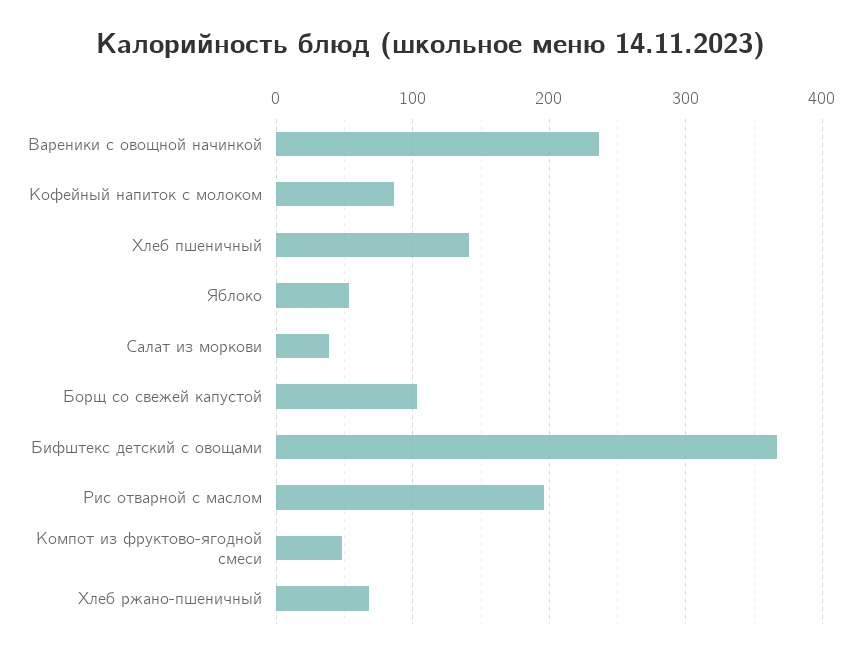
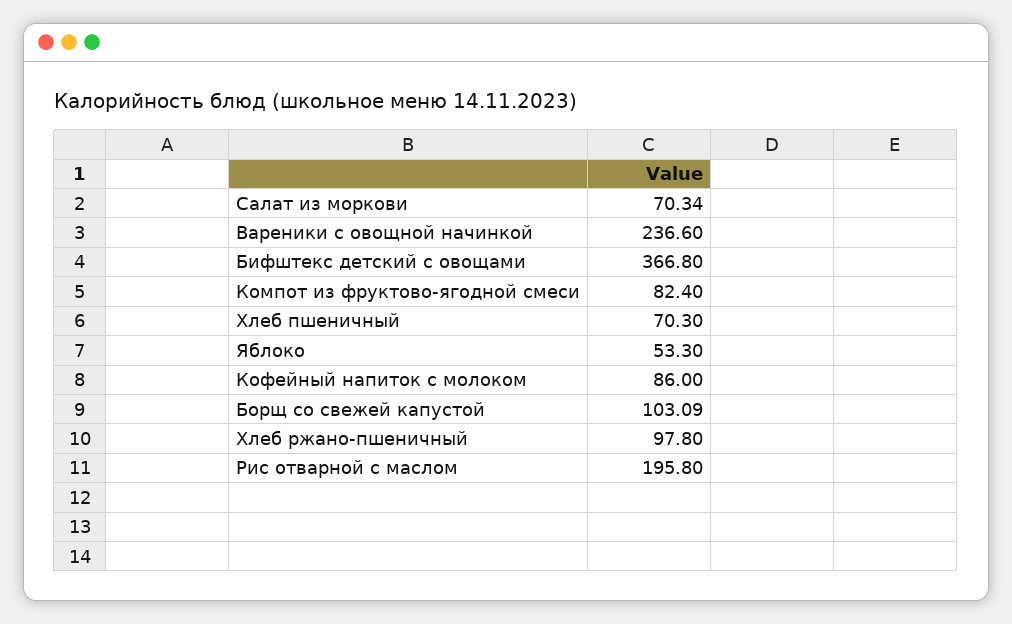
  {
    "Вареники с овощной начинкой": 236.6,
    "Кофейный напиток с молоком": 86,
-   "Хлеб пшеничный": 140,
+   "Хлеб пшеничный": 70.3,
    "Яблоко": 53.3,
-   "Салат из моркови": 40,
+   "Салат из моркови": 70.34,
    "Борщ со свежей капустой": 103.09,
    "Бифштекс детский с овощами": 366.8,
    "Рис отварной с маслом": 195.8,
-   "Компот из фруктово-ягодной смеси": 50,
+   "Компот из фруктово-ягодной смеси": 82.4,
-   "Хлеб ржано-пшеничный": 70
+   "Хлеб ржано-пшеничный": 97.8
  }

